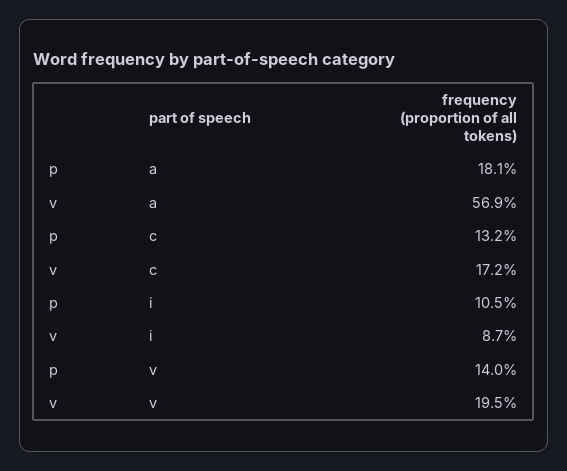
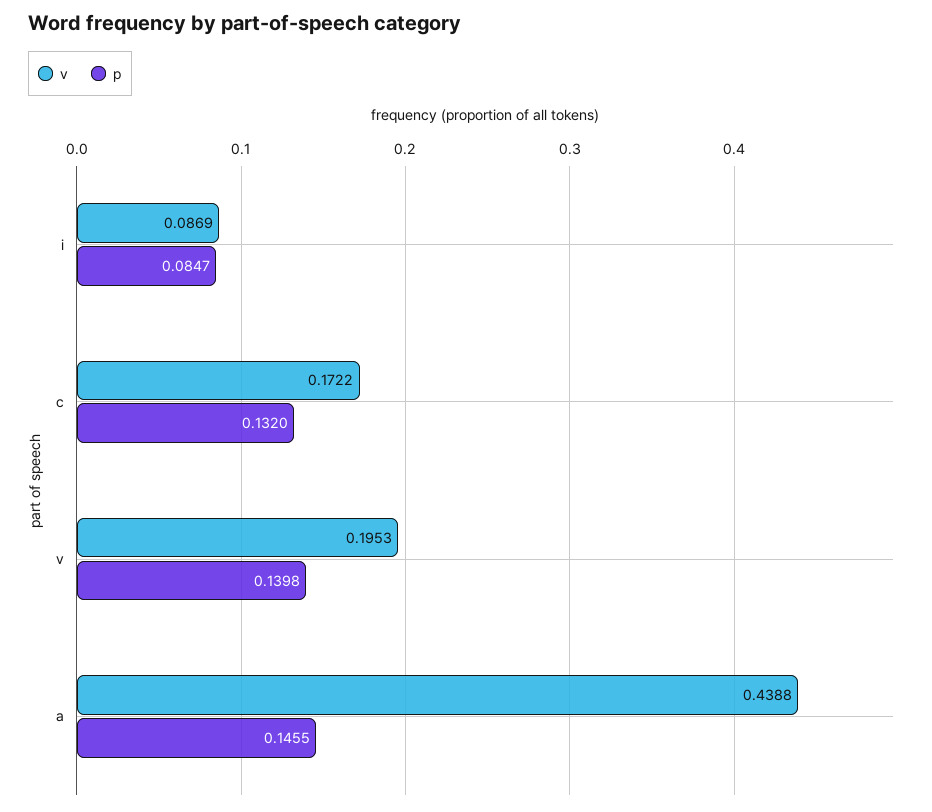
  {
    "p": {
-     "a": 0.181,
+     "a": 0.1455,
      "c": 0.132,
-     "i": 0.105,
+     "i": 0.0847,
      "v": 0.1398
    },
    "v": {
-     "a": 0.569,
+     "a": 0.4388,
      "c": 0.1722,
      "i": 0.0869,
      "v": 0.1953
    }
  }

